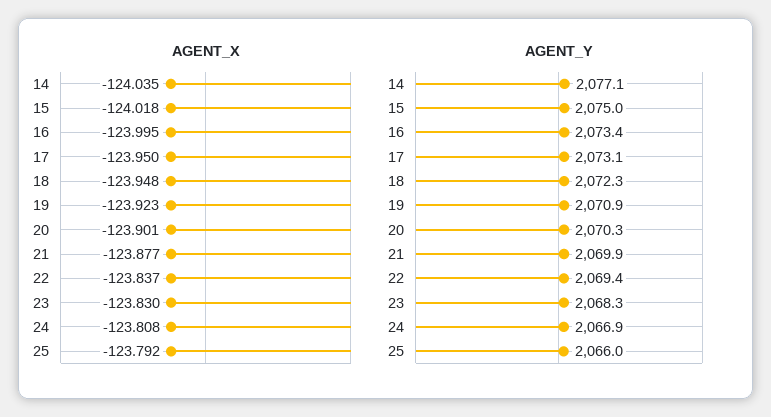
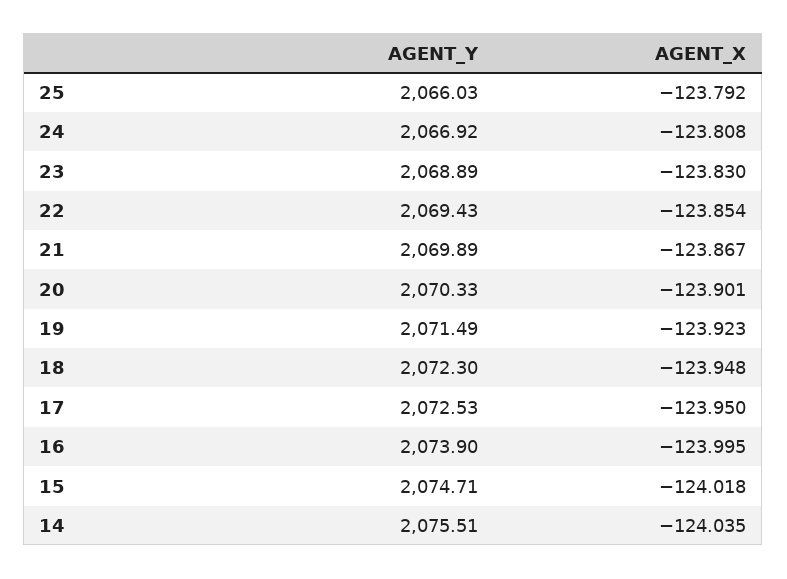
  {
    "AGENT_X": {
      "14": -124.035,
      "15": -124.018,
      "16": -123.995,
      "17": -123.95,
      "18": -123.948,
      "19": -123.923,
      "20": -123.901,
-     "21": -123.877,
+     "21": -123.867,
-     "22": -123.837,
+     "22": -123.854,
      "23": -123.83,
      "24": -123.808,
      "25": -123.792
    },
    "AGENT_Y": {
-     "14": 2077.1,
+     "14": 2075.51,
-     "15": 2075,
+     "15": 2074.71,
-     "16": 2073.4,
+     "16": 2073.9,
-     "17": 2073.1,
+     "17": 2072.53,
      "18": 2072.3,
-     "19": 2070.9,
+     "19": 2071.49,
      "20": 2070.33,
      "21": 2069.89,
      "22": 2069.43,
-     "23": 2068.3,
+     "23": 2068.89,
      "24": 2066.92,
      "25": 2066.03
    }
  }

